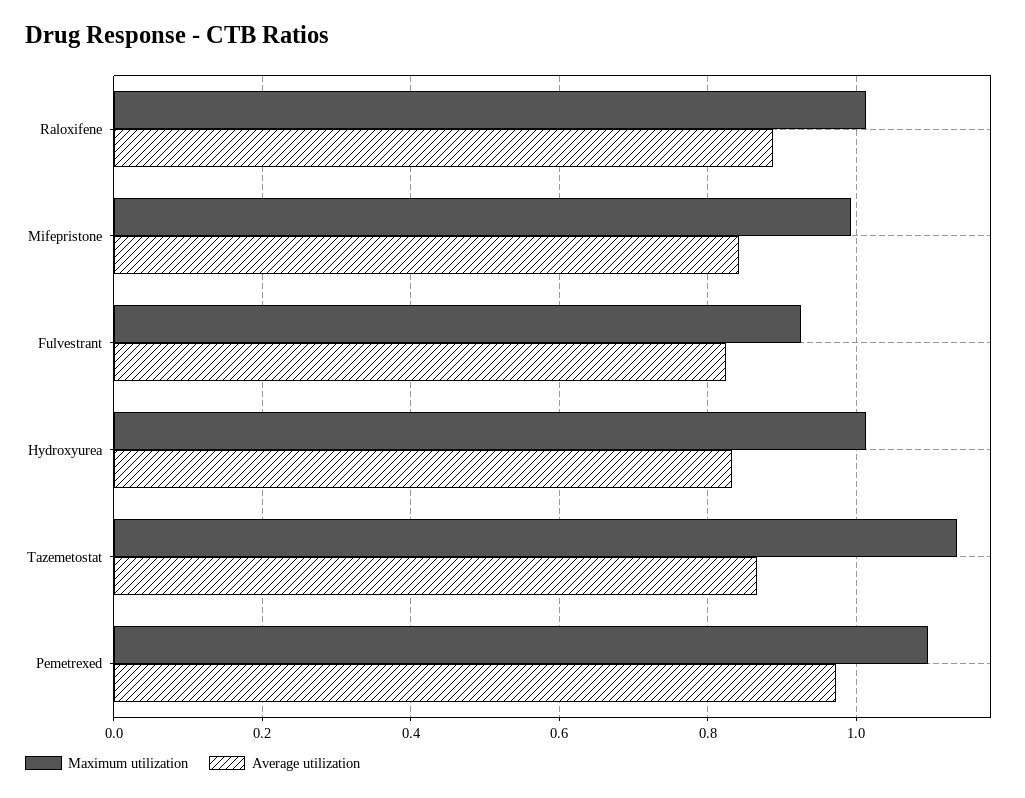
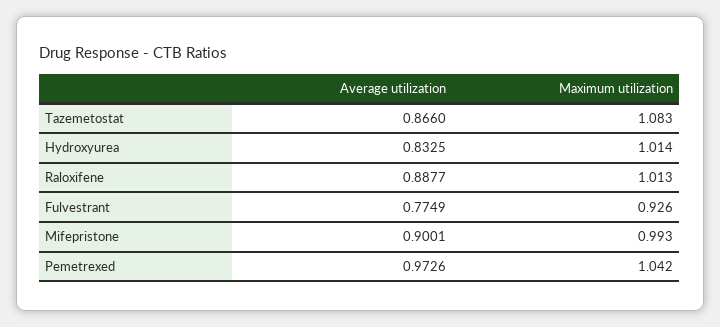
  {
    "Maximum utilization": {
      "Raloxifene": 1.013,
      "Mifepristone": 0.993,
      "Fulvestrant": 0.926,
      "Hydroxyurea": 1.014,
-     "Tazemetostat": 1.14,
+     "Tazemetostat": 1.083,
-     "Pemetrexed": 1.1
+     "Pemetrexed": 1.042
    },
    "Average utilization": {
      "Raloxifene": 0.8877,
-     "Mifepristone": 0.84,
+     "Mifepristone": 0.9001,
-     "Fulvestrant": 0.82,
+     "Fulvestrant": 0.7749,
      "Hydroxyurea": 0.8325,
      "Tazemetostat": 0.866,
      "Pemetrexed": 0.9726
    }
  }

